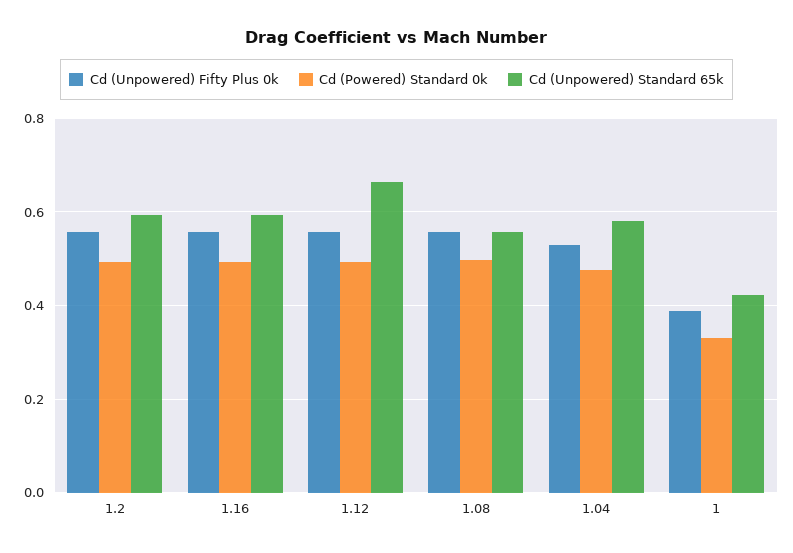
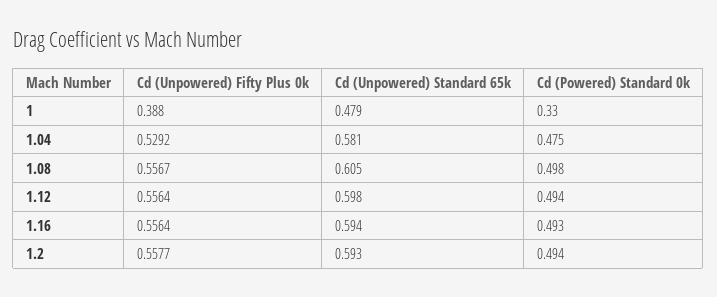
  {
    "Cd (Unpowered) Fifty Plus 0k": {
      "1.2": 0.5577,
      "1.16": 0.5564,
      "1.12": 0.5564,
      "1.08": 0.5567,
      "1.04": 0.5292,
      "1": 0.388
    },
    "Cd (Powered) Standard 0k": {
      "1.2": 0.494,
      "1.16": 0.493,
      "1.12": 0.494,
      "1.08": 0.498,
      "1.04": 0.475,
      "1": 0.33
    },
    "Cd (Unpowered) Standard 65k": {
      "1.2": 0.593,
      "1.16": 0.594,
-     "1.12": 0.66,
+     "1.12": 0.598,
-     "1.08": 0.56,
+     "1.08": 0.605,
      "1.04": 0.581,
-     "1": 0.42
+     "1": 0.479
    }
  }

